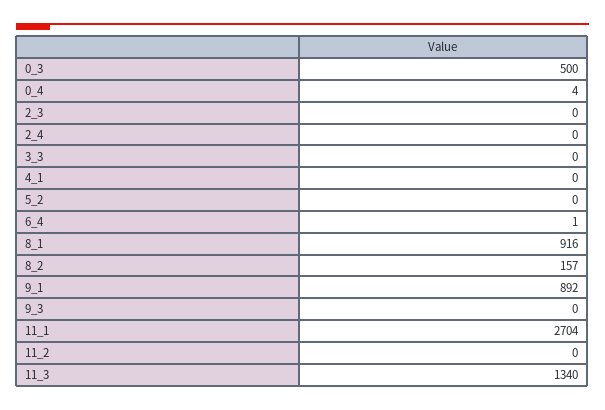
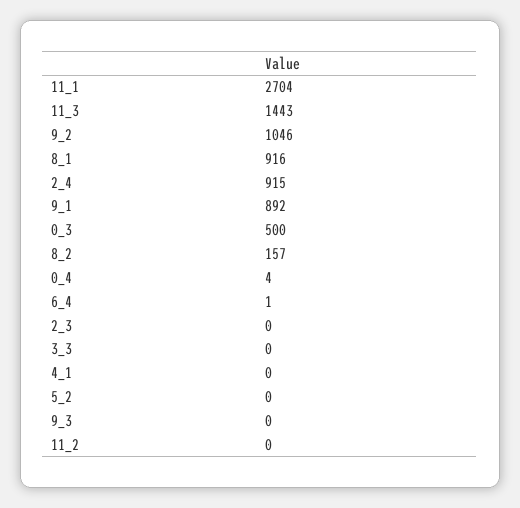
  {
    "0_3": 500,
    "0_4": 4,
    "2_3": 0,
-   "2_4": 0,
+   "2_4": 915,
    "3_3": 0,
    "4_1": 0,
    "5_2": 0,
    "6_4": 1,
    "8_1": 916,
    "8_2": 157,
    "9_1": 892,
    "9_3": 0,
    "11_1": 2704,
    "11_2": 0,
-   "11_3": 1340
+   "11_3": 1443,
+   "9_2": 1046
  }

